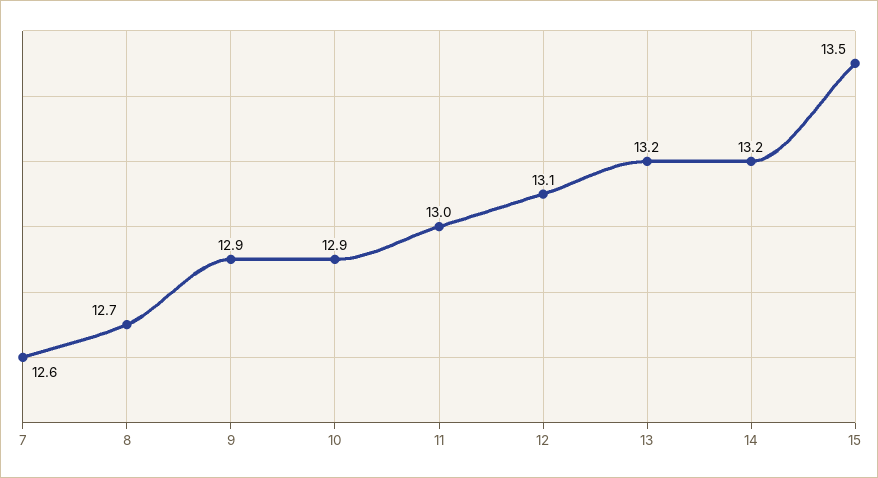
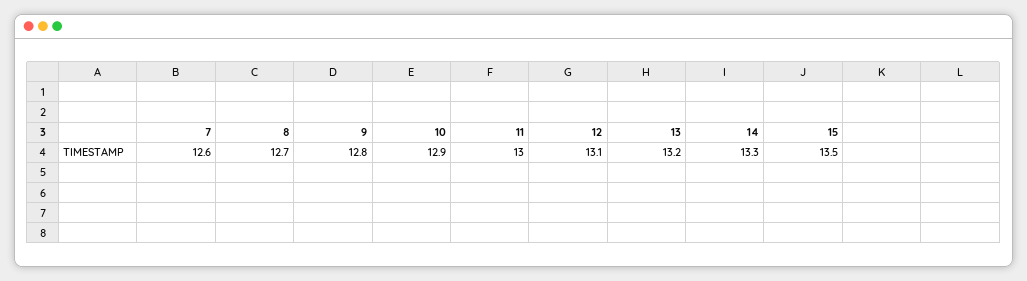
  {
    "7": 12.6,
    "8": 12.7,
-   "9": 12.9,
+   "9": 12.8,
    "10": 12.9,
    "11": 13,
    "12": 13.1,
    "13": 13.2,
-   "14": 13.2,
+   "14": 13.3,
    "15": 13.5
  }

